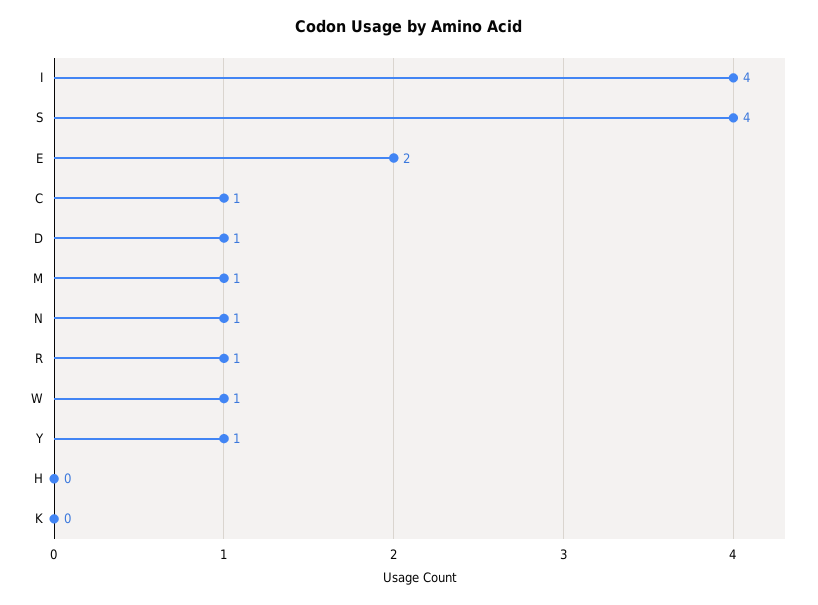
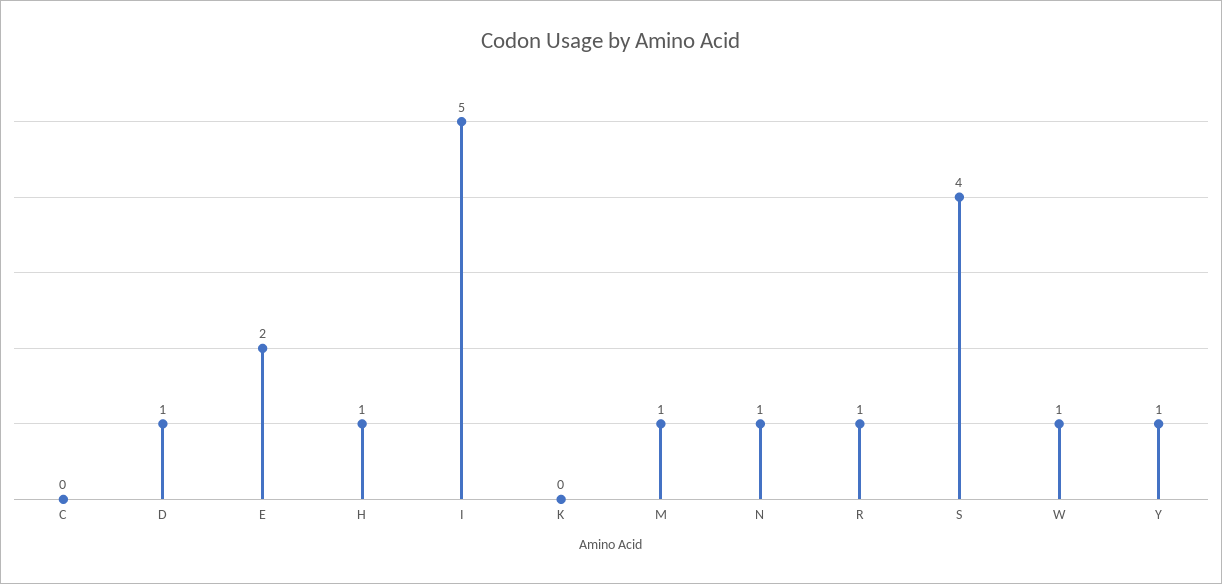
  {
-   "I": 4,
+   "I": 5,
    "S": 4,
    "E": 2,
-   "C": 1,
+   "C": 0,
    "D": 1,
    "M": 1,
    "N": 1,
    "R": 1,
    "W": 1,
    "Y": 1,
-   "H": 0,
+   "H": 1,
    "K": 0
  }

